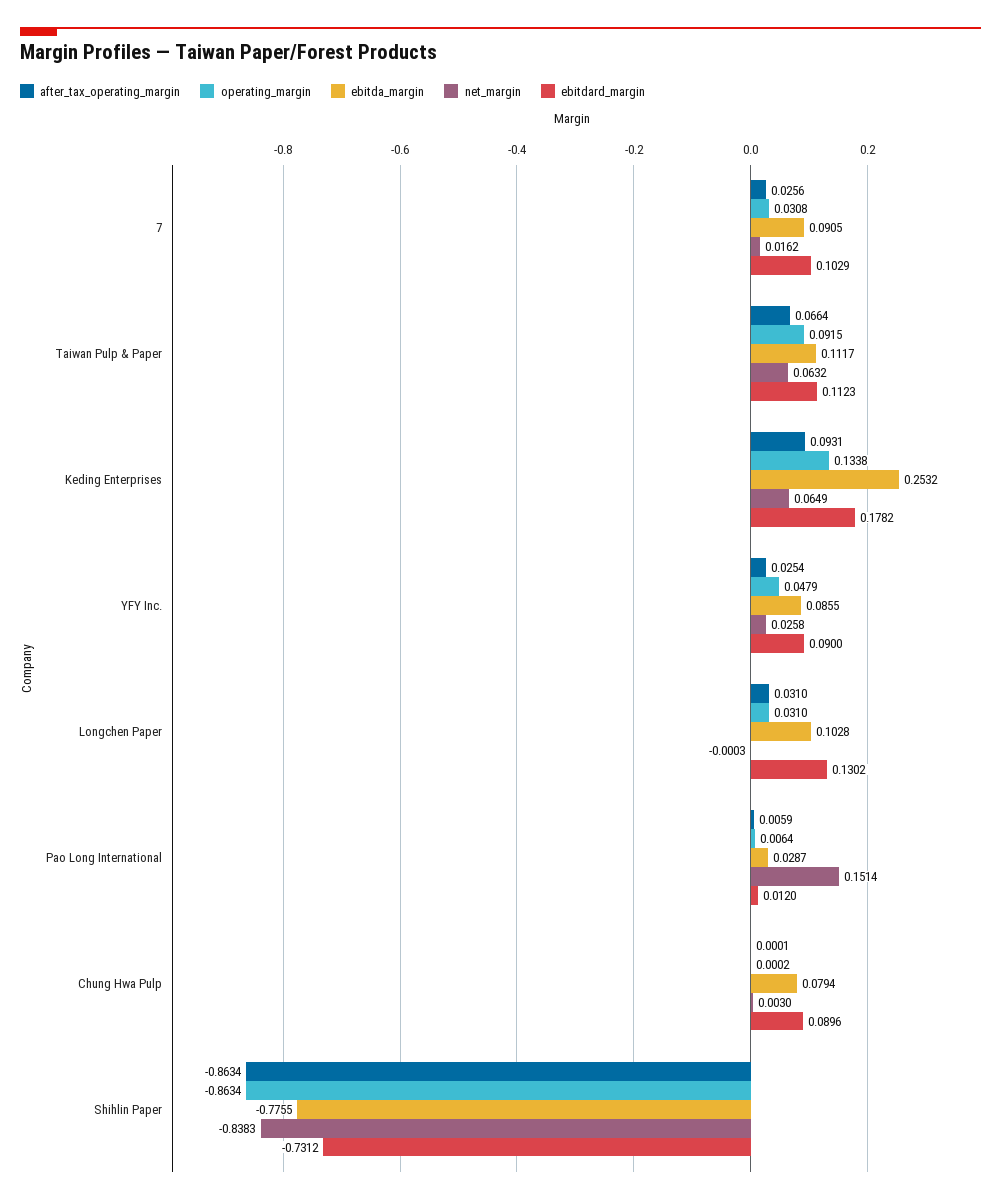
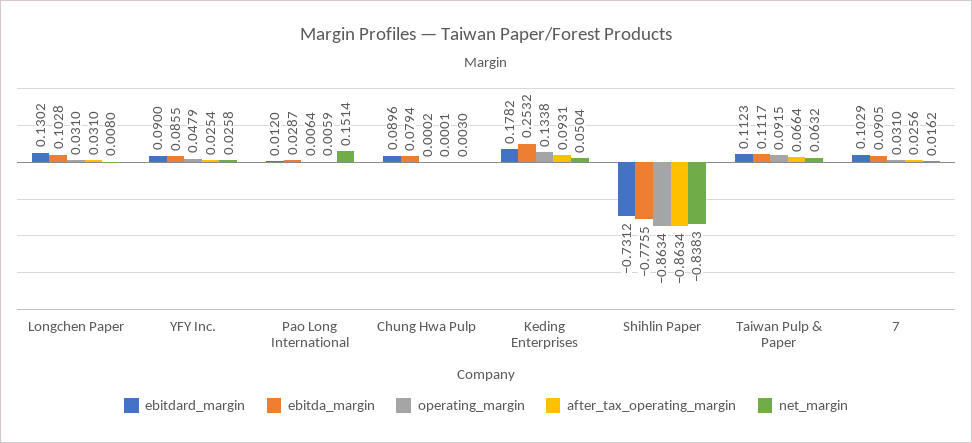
  {
    "after_tax_operating_margin": {
      "7": 0.0256,
      "Taiwan Pulp & Paper": 0.0664,
      "Keding Enterprises": 0.0931,
      "YFY Inc.": 0.0254,
      "Longchen Paper": 0.031,
      "Pao Long International": 0.0059,
      "Chung Hwa Pulp": 0.0001,
      "Shihlin Paper": -0.8634
    },
    "operating_margin": {
-     "7": 0.0308,
+     "7": 0.031,
      "Taiwan Pulp & Paper": 0.0915,
      "Keding Enterprises": 0.1338,
      "YFY Inc.": 0.0479,
      "Longchen Paper": 0.031,
      "Pao Long International": 0.0064,
      "Chung Hwa Pulp": 0.0002,
      "Shihlin Paper": -0.8634
    },
    "ebitda_margin": {
      "7": 0.0905,
      "Taiwan Pulp & Paper": 0.1117,
      "Keding Enterprises": 0.2532,
      "YFY Inc.": 0.0855,
      "Longchen Paper": 0.1028,
      "Pao Long International": 0.0287,
      "Chung Hwa Pulp": 0.0794,
      "Shihlin Paper": -0.7755
    },
    "net_margin": {
      "7": 0.0162,
      "Taiwan Pulp & Paper": 0.0632,
-     "Keding Enterprises": 0.0649,
+     "Keding Enterprises": 0.0504,
      "YFY Inc.": 0.0258,
-     "Longchen Paper": -0.0003,
+     "Longchen Paper": 0.008,
      "Pao Long International": 0.1514,
      "Chung Hwa Pulp": 0.003,
      "Shihlin Paper": -0.8383
    },
    "ebitdard_margin": {
      "7": 0.1029,
      "Taiwan Pulp & Paper": 0.1123,
      "Keding Enterprises": 0.1782,
      "YFY Inc.": 0.09,
      "Longchen Paper": 0.1302,
      "Pao Long International": 0.012,
      "Chung Hwa Pulp": 0.0896,
      "Shihlin Paper": -0.7312
    }
  }

